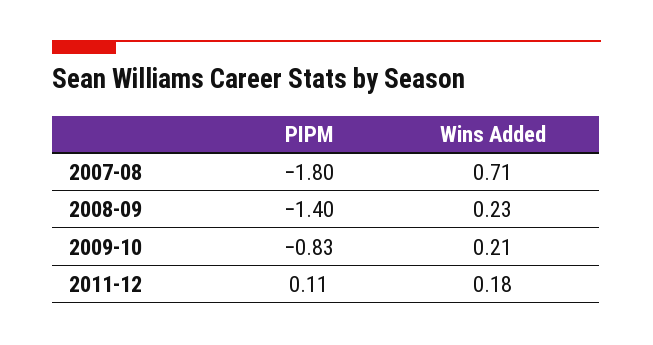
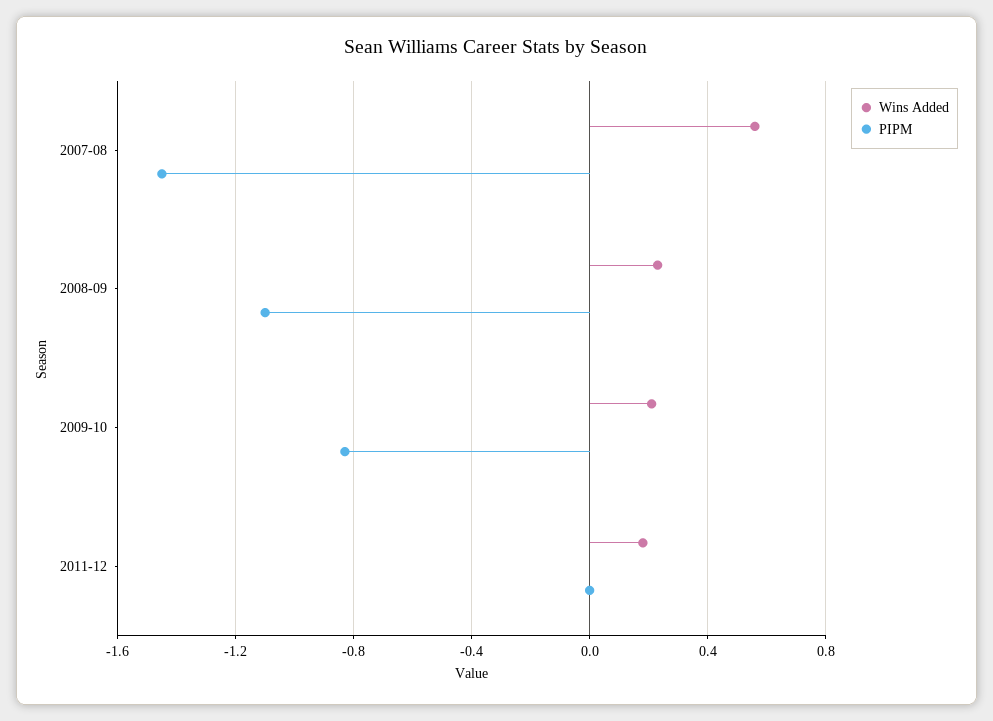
  {
    "PIPM": {
-     "2007-08": -1.8,
+     "2007-08": -1.45,
-     "2008-09": -1.4,
+     "2008-09": -1.1,
      "2009-10": -0.83,
-     "2011-12": 0.11
+     "2011-12": 0
    },
    "Wins Added": {
-     "2007-08": 0.71,
+     "2007-08": 0.55,
      "2008-09": 0.23,
      "2009-10": 0.21,
      "2011-12": 0.18
    }
  }

